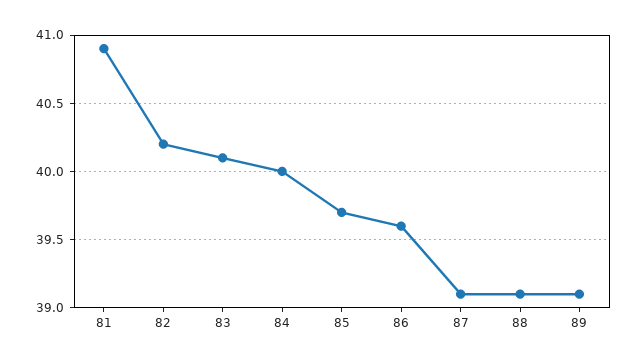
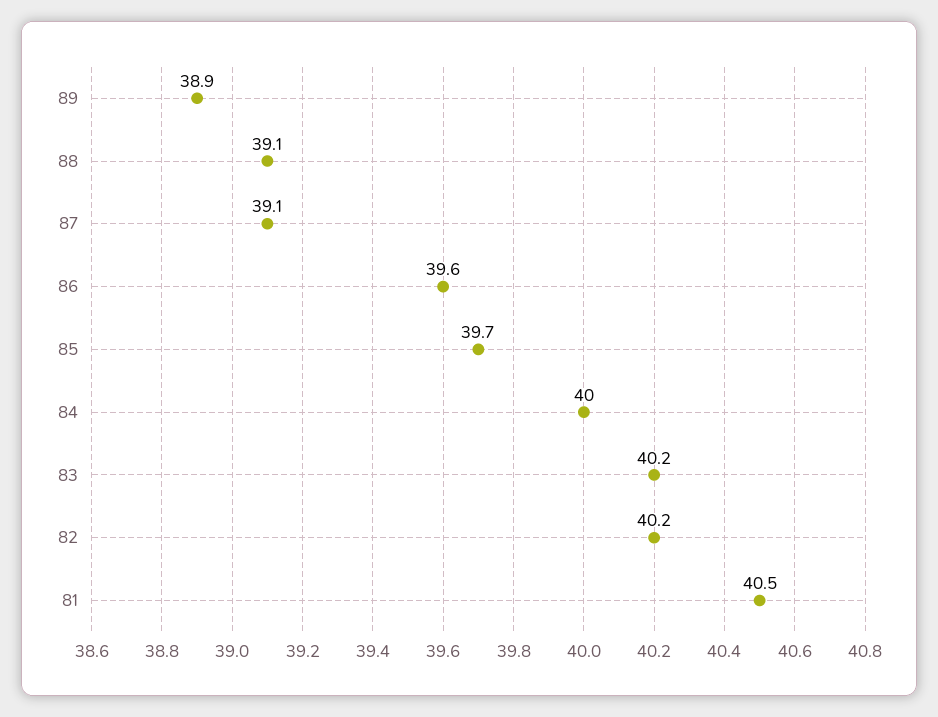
  {
-   "81": 40.9,
+   "81": 40.5,
    "82": 40.2,
-   "83": 40.1,
+   "83": 40.2,
    "84": 40,
    "85": 39.7,
    "86": 39.6,
    "87": 39.1,
    "88": 39.1,
-   "89": 39.1
+   "89": 38.9
  }

